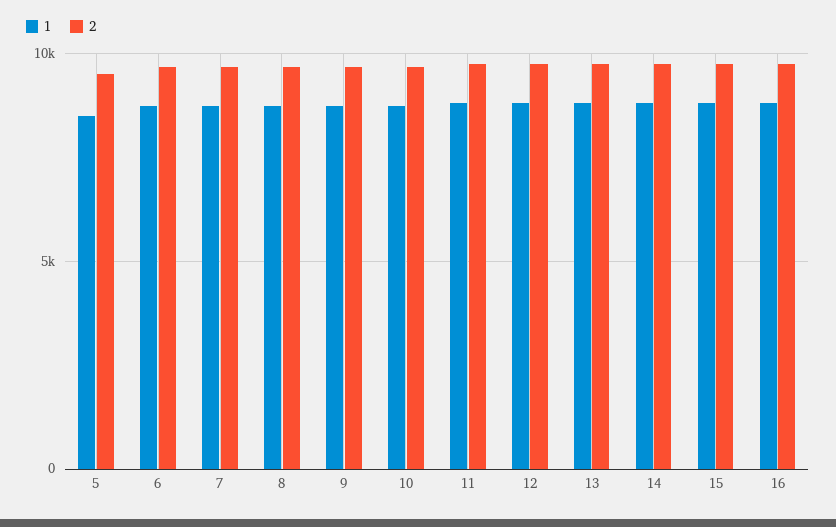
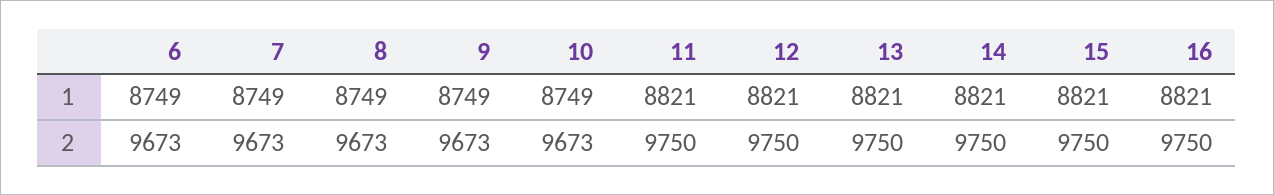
  {
    "1": {
-     "5": 8500,
      "6": 8749,
      "7": 8749,
      "8": 8749,
      "9": 8749,
      "10": 8749,
      "11": 8821,
      "12": 8821,
      "13": 8821,
      "14": 8821,
      "15": 8821,
      "16": 8821
    },
    "2": {
-     "5": 9500,
      "6": 9673,
      "7": 9673,
      "8": 9673,
      "9": 9673,
      "10": 9673,
      "11": 9750,
      "12": 9750,
      "13": 9750,
      "14": 9750,
      "15": 9750,
      "16": 9750
    }
  }

